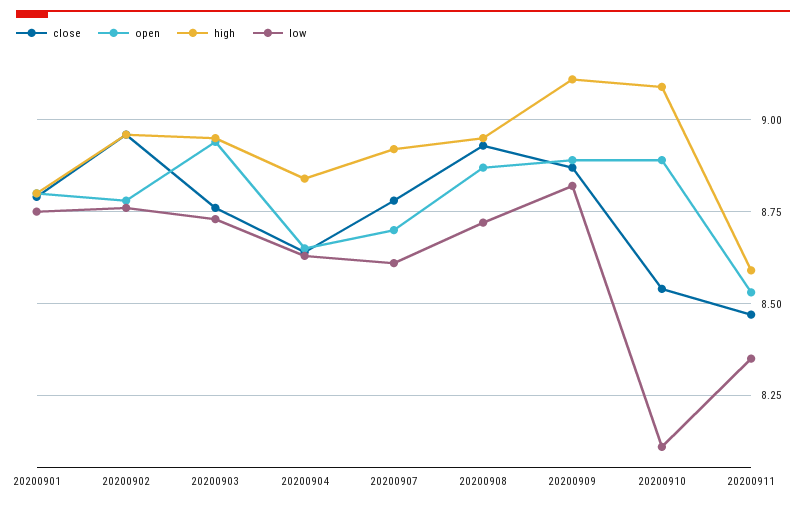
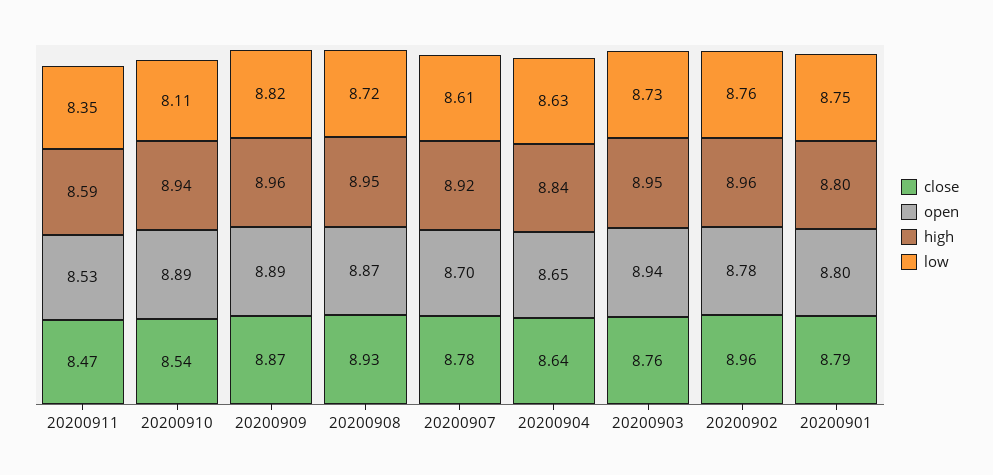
  {
    "close": {
      "20200901": 8.79,
      "20200902": 8.96,
      "20200903": 8.76,
      "20200904": 8.64,
      "20200907": 8.78,
      "20200908": 8.93,
      "20200909": 8.87,
      "20200910": 8.54,
      "20200911": 8.47
    },
    "open": {
      "20200901": 8.8,
      "20200902": 8.78,
      "20200903": 8.94,
      "20200904": 8.65,
      "20200907": 8.7,
      "20200908": 8.87,
      "20200909": 8.89,
      "20200910": 8.89,
      "20200911": 8.53
    },
    "high": {
      "20200901": 8.8,
      "20200902": 8.96,
      "20200903": 8.95,
      "20200904": 8.84,
      "20200907": 8.92,
      "20200908": 8.95,
-     "20200909": 9.1,
+     "20200909": 8.96,
-     "20200910": 9.1,
+     "20200910": 8.94,
      "20200911": 8.59
    },
    "low": {
      "20200901": 8.75,
      "20200902": 8.76,
      "20200903": 8.73,
      "20200904": 8.63,
      "20200907": 8.61,
      "20200908": 8.72,
      "20200909": 8.82,
      "20200910": 8.11,
      "20200911": 8.35
    }
  }

